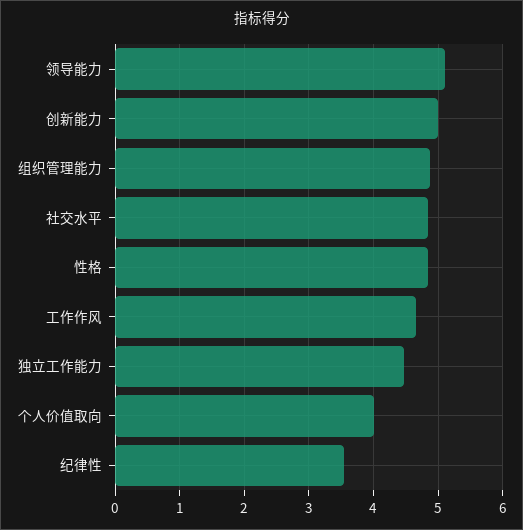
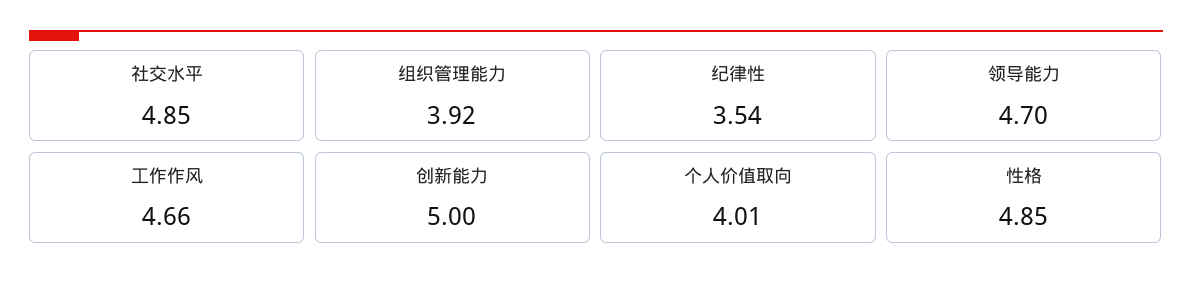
  {
-   "领导能力": 5.1,
+   "领导能力": 4.7,
    "创新能力": 5,
-   "组织管理能力": 4.9,
+   "组织管理能力": 3.92,
    "社交水平": 4.85,
    "性格": 4.85,
    "工作作风": 4.66,
-   "独立工作能力": 4.5,
    "个人价值取向": 4.01,
    "纪律性": 3.54
  }

